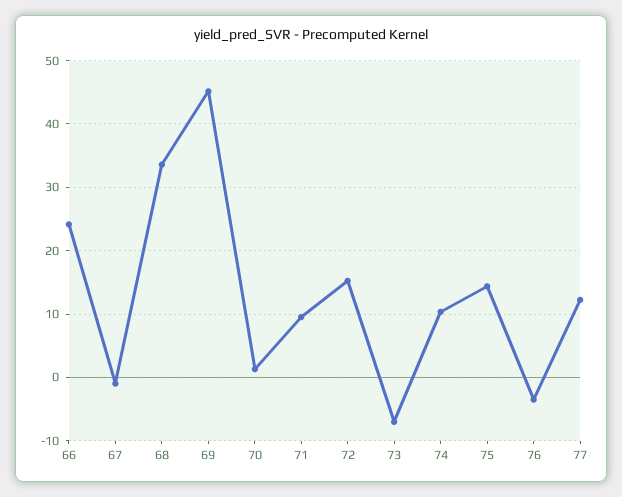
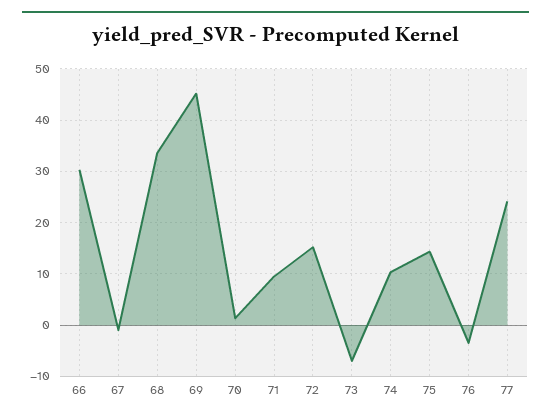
  {
-   "66": 24,
+   "66": 30,
    "67": -1,
    "68": 34,
    "69": 45,
    "70": 1,
    "71": 10,
    "72": 15,
    "73": -7,
    "74": 10,
    "75": 14,
    "76": -4,
-   "77": 12
+   "77": 24
  }

